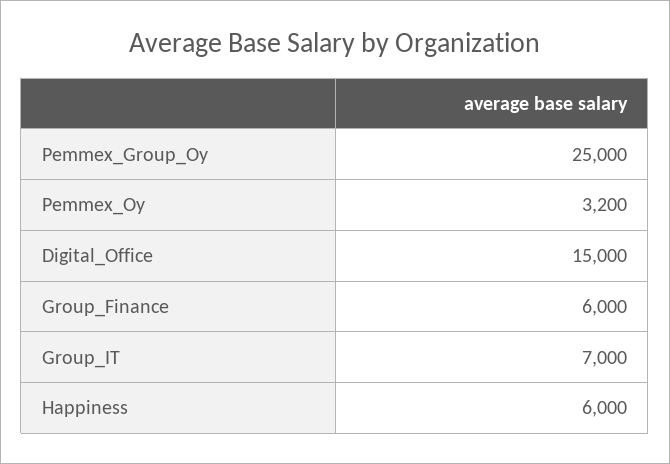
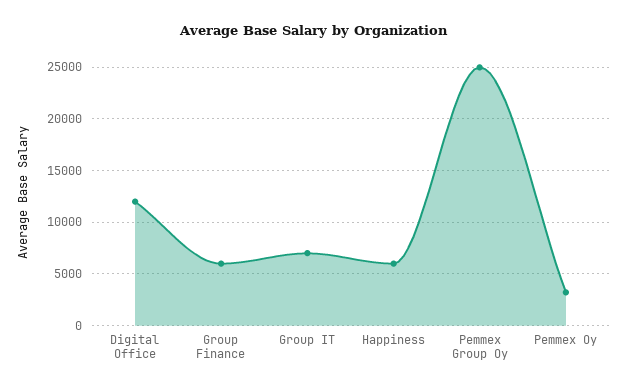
  {
    "Pemmex_Group_Oy": 25000,
    "Pemmex_Oy": 3200,
-   "Digital_Office": 15000,
+   "Digital_Office": 12000,
    "Group_Finance": 6000,
    "Group_IT": 7000,
    "Happiness": 6000
  }

